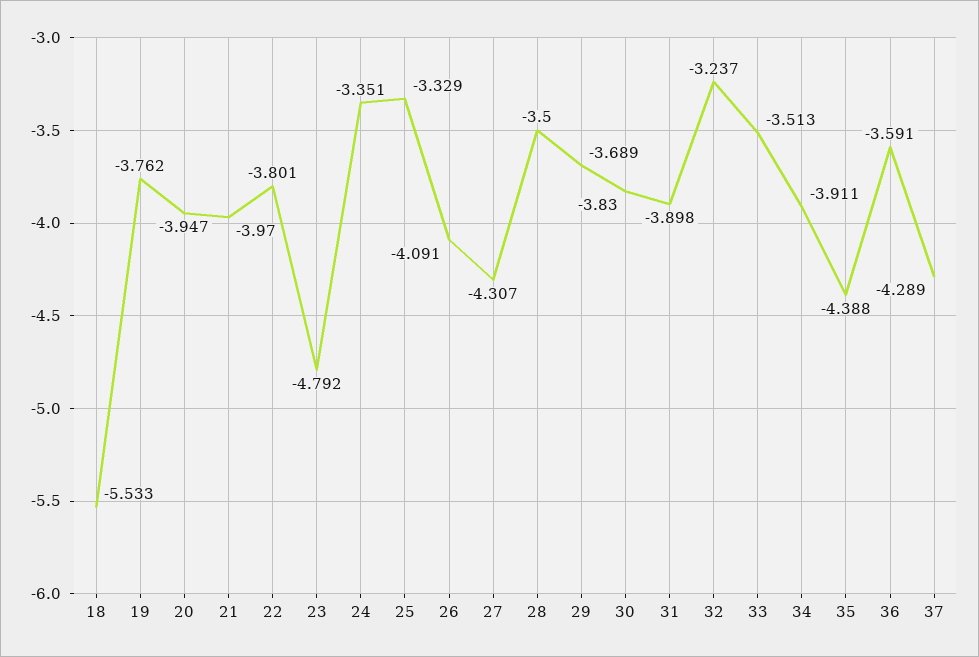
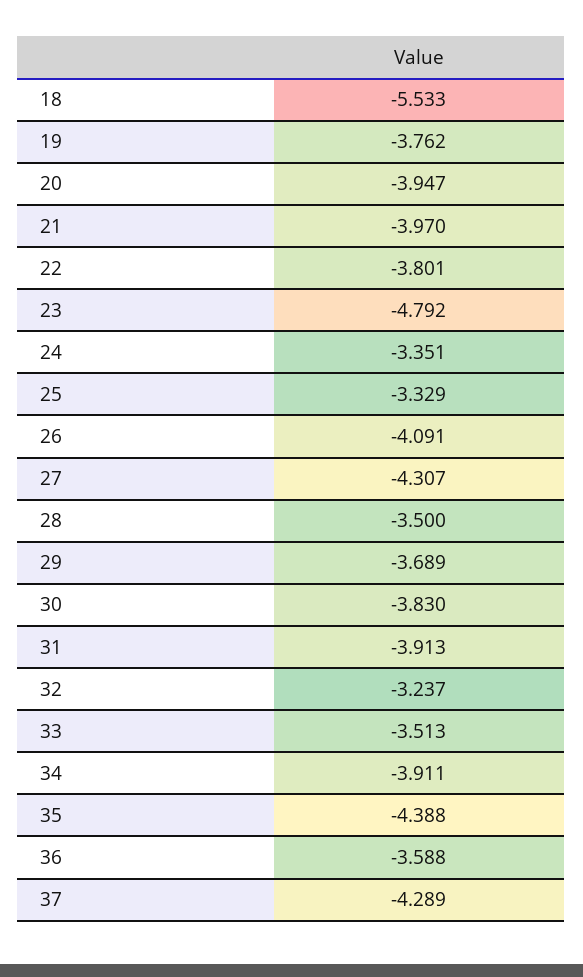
  {
    "18": -5.533,
    "19": -3.762,
    "20": -3.947,
    "21": -3.97,
    "22": -3.801,
    "23": -4.792,
    "24": -3.351,
    "25": -3.329,
    "26": -4.091,
    "27": -4.307,
    "28": -3.5,
    "29": -3.689,
    "30": -3.83,
-   "31": -3.898,
+   "31": -3.913,
    "32": -3.237,
    "33": -3.513,
    "34": -3.911,
    "35": -4.388,
-   "36": -3.591,
+   "36": -3.588,
    "37": -4.289
  }

